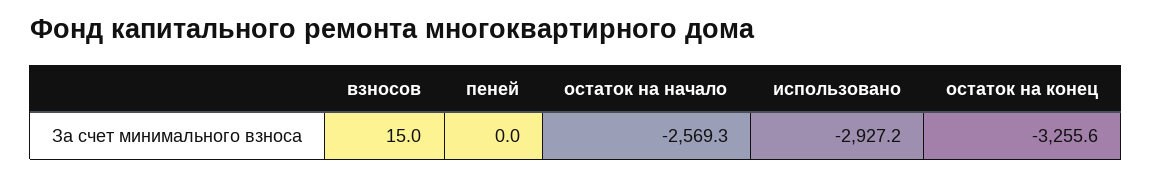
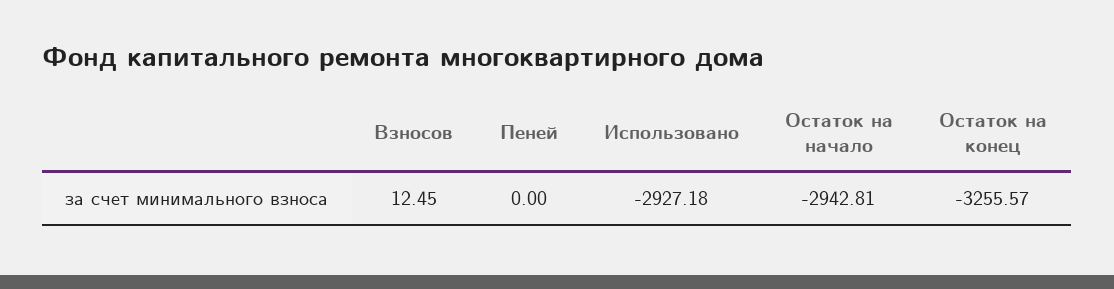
  {
-   "взносов": 15,
+   "взносов": 12.45,
    "пеней": 0,
-   "остаток на начало": -2569.3,
+   "остаток на начало": -2942.81,
    "использовано": -2927.18,
    "остаток на конец": -3255.57
  }

